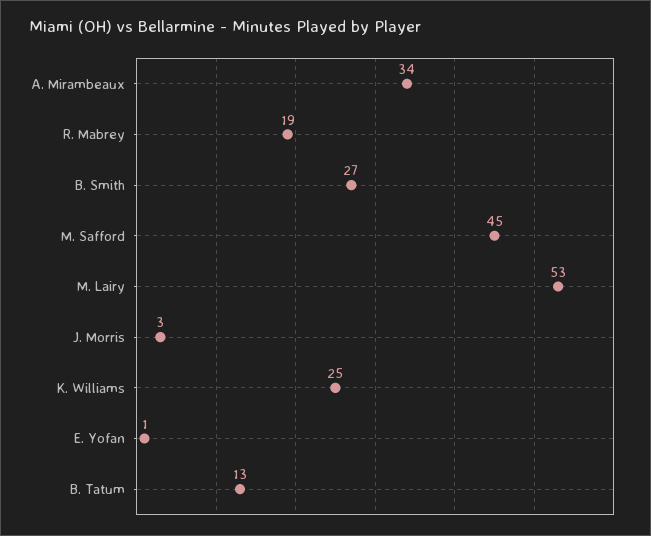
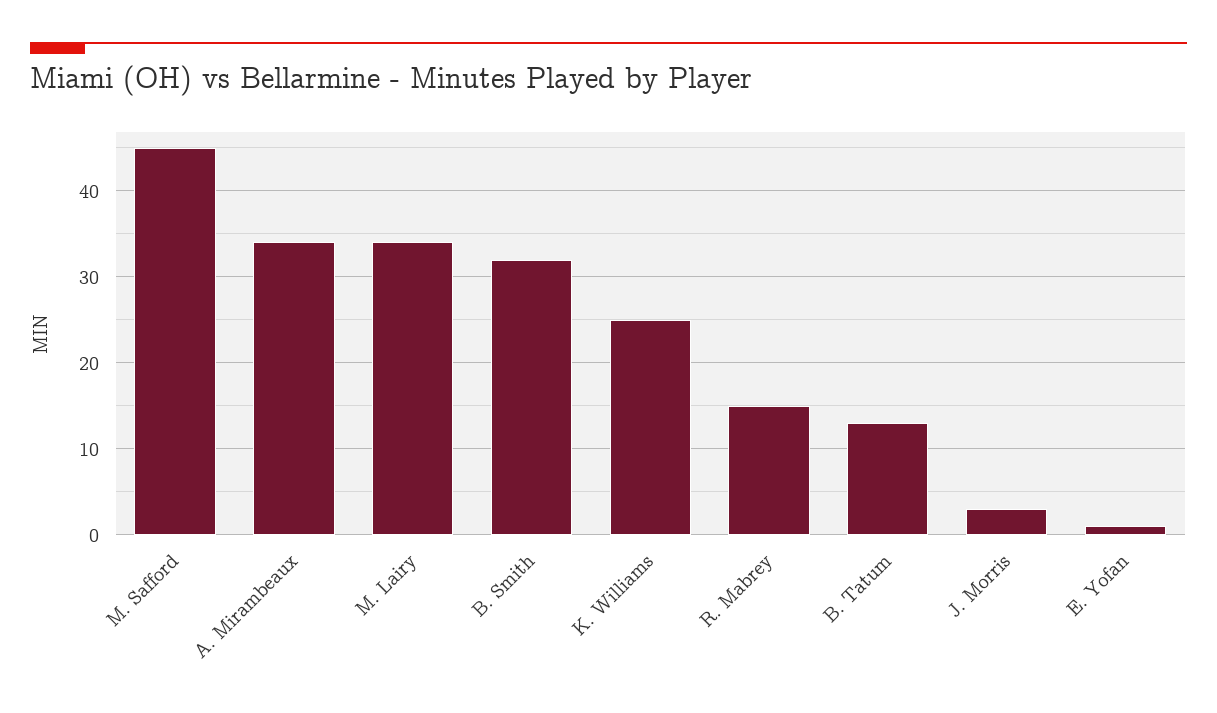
  {
    "A. Mirambeaux": 34,
-   "R. Mabrey": 19,
+   "R. Mabrey": 15,
-   "B. Smith": 27,
+   "B. Smith": 32,
    "M. Safford": 45,
-   "M. Lairy": 53,
+   "M. Lairy": 34,
    "J. Morris": 3,
    "K. Williams": 25,
    "E. Yofan": 1,
    "B. Tatum": 13
  }

